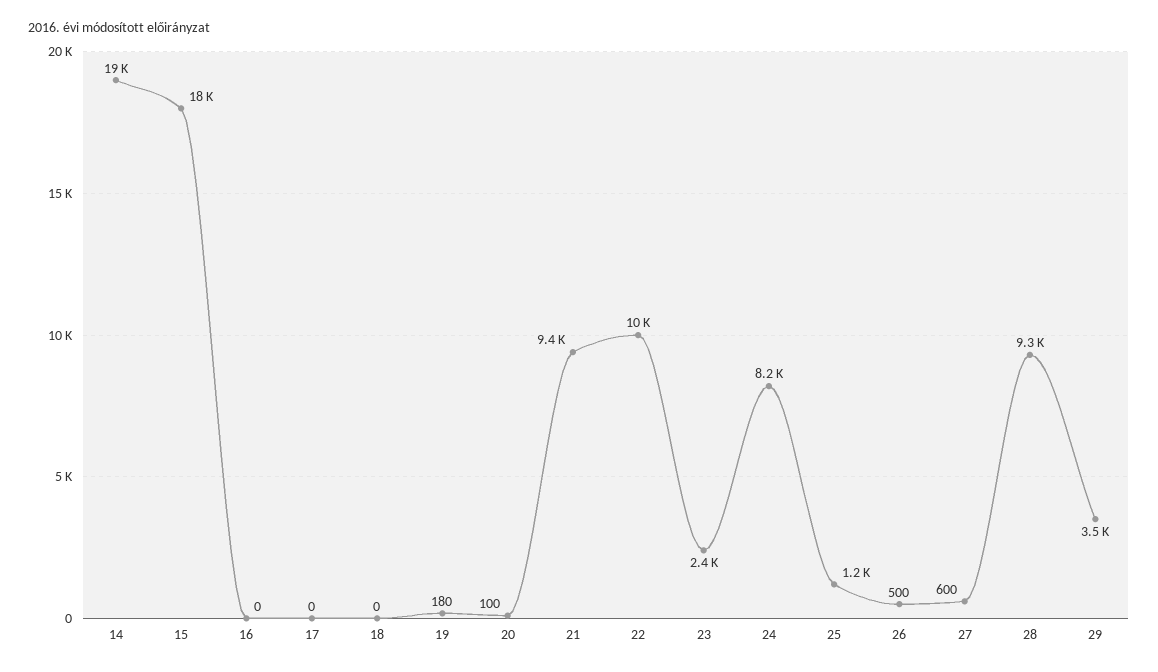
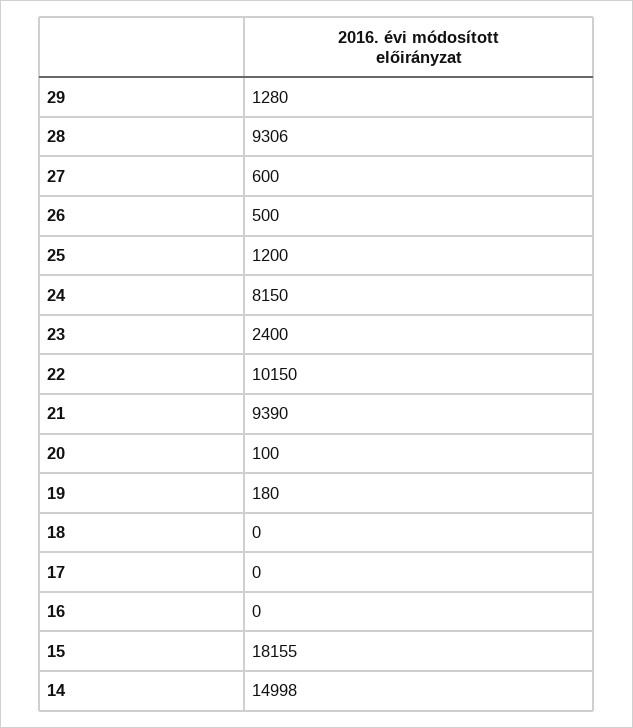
  {
-   "14": 19000,
+   "14": 14998,
    "15": 18155,
    "16": 0,
    "17": 0,
    "18": 0,
    "19": 180,
    "20": 100,
    "21": 9390,
    "22": 10150,
    "23": 2400,
    "24": 8150,
    "25": 1200,
    "26": 500,
    "27": 600,
    "28": 9306,
-   "29": 3500
+   "29": 1280
  }

